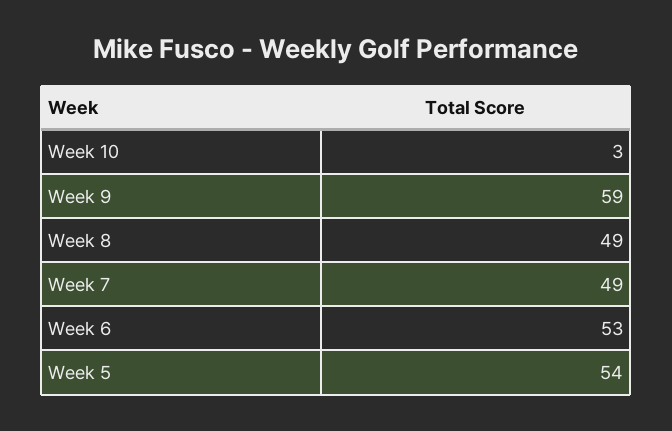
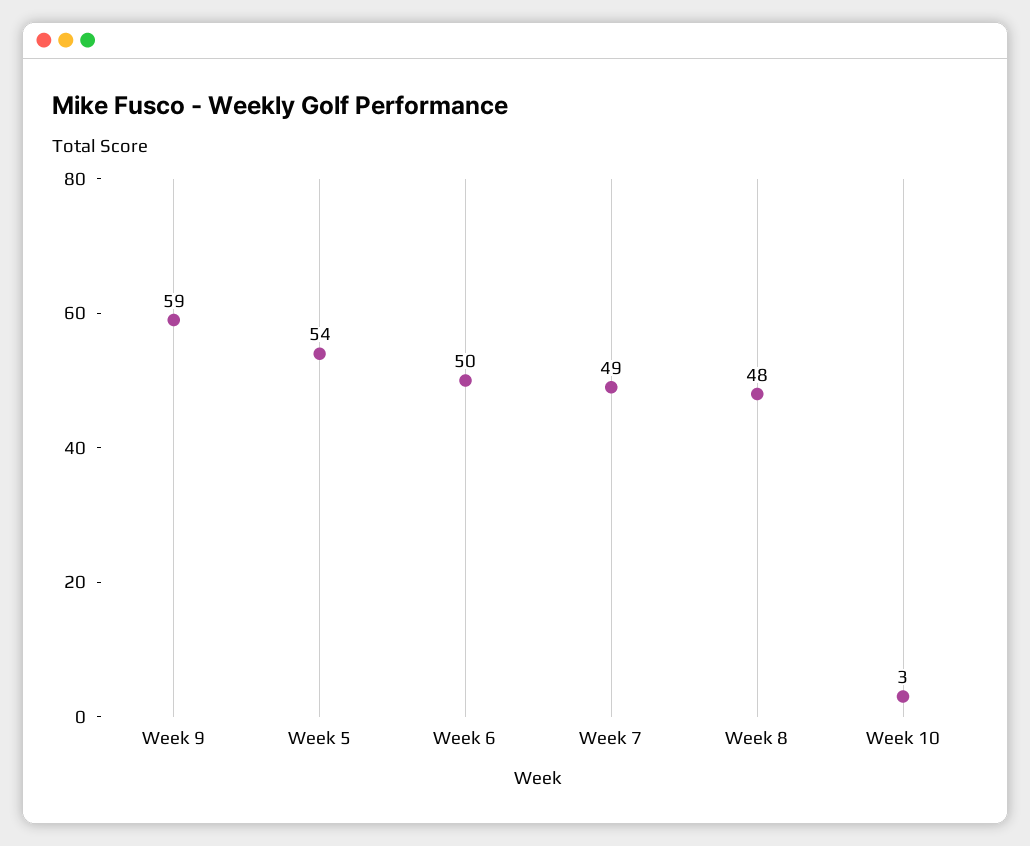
  {
    "Week 10": 3,
    "Week 9": 59,
-   "Week 8": 49,
+   "Week 8": 48,
    "Week 7": 49,
-   "Week 6": 53,
+   "Week 6": 50,
    "Week 5": 54
  }

